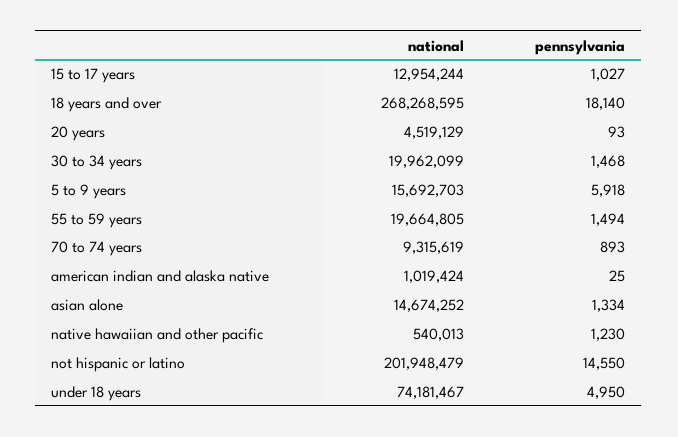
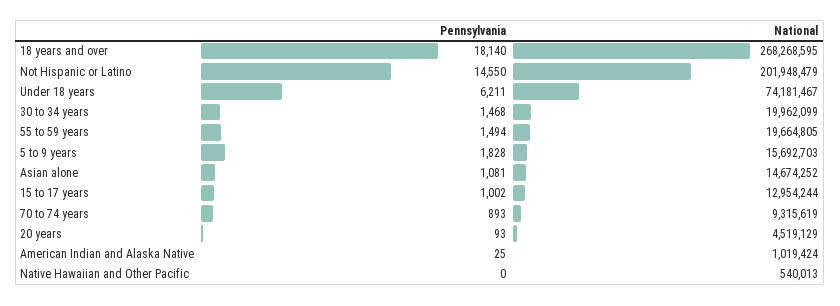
  {
    "national": {
      "15 to 17 years": 12954244,
      "18 years and over": 268268595,
      "20 years": 4519129,
      "30 to 34 years": 19962099,
      "5 to 9 years": 15692703,
      "55 to 59 years": 19664805,
      "70 to 74 years": 9315619,
      "american indian and alaska native": 1019424,
      "asian alone": 14674252,
      "native hawaiian and other pacific": 540013,
      "not hispanic or latino": 201948479,
      "under 18 years": 74181467
    },
    "pennsylvania": {
-     "15 to 17 years": 1027,
+     "15 to 17 years": 1002,
      "18 years and over": 18140,
      "20 years": 93,
      "30 to 34 years": 1468,
-     "5 to 9 years": 5918,
+     "5 to 9 years": 1828,
      "55 to 59 years": 1494,
      "70 to 74 years": 893,
      "american indian and alaska native": 25,
-     "asian alone": 1334,
+     "asian alone": 1081,
-     "native hawaiian and other pacific": 1230,
+     "native hawaiian and other pacific": 0,
      "not hispanic or latino": 14550,
-     "under 18 years": 4950
+     "under 18 years": 6211
    }
  }

